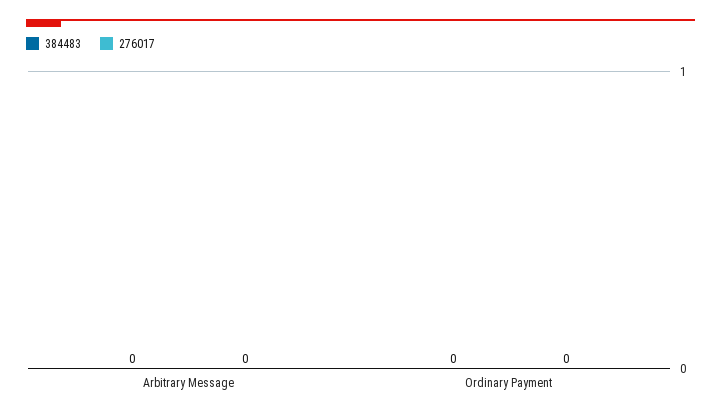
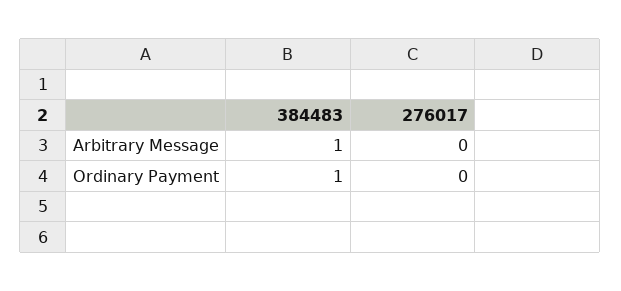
  {
    "384483": {
-     "Arbitrary Message": 0,
+     "Arbitrary Message": 1,
-     "Ordinary Payment": 0
+     "Ordinary Payment": 1
    },
    "276017": {
      "Arbitrary Message": 0,
      "Ordinary Payment": 0
    }
  }

